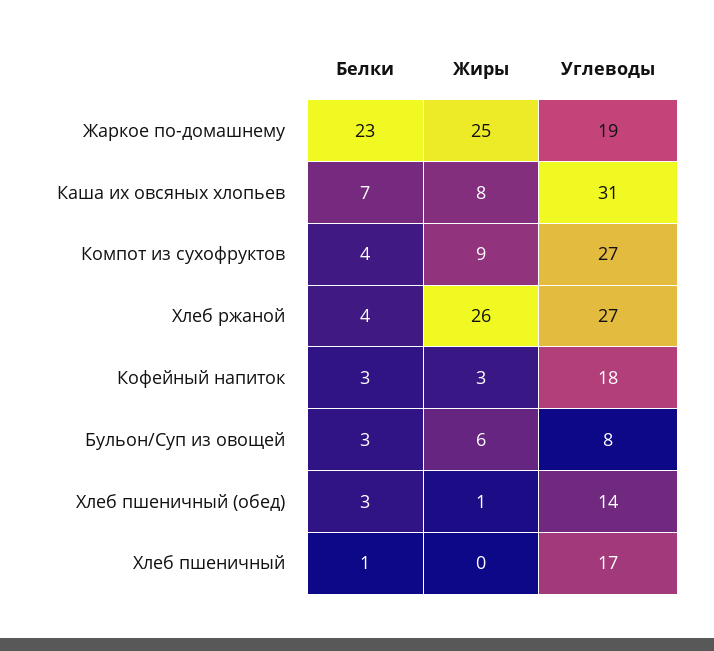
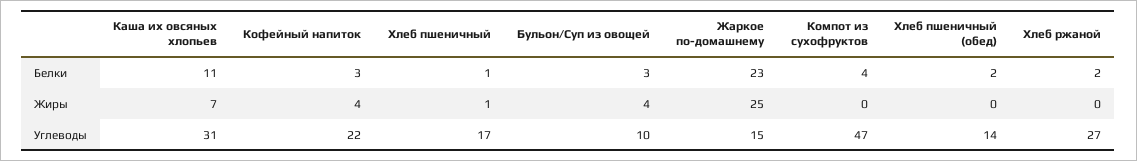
  {
    "Белки": {
      "Жаркое по-домашнему": 23,
-     "Каша их овсяных хлопьев": 7,
+     "Каша их овсяных хлопьев": 11,
      "Компот из сухофруктов": 4,
-     "Хлеб ржаной": 4,
+     "Хлеб ржаной": 2,
      "Кофейный напиток": 3,
      "Бульон/Суп из овощей": 3,
-     "Хлеб пшеничный (обед)": 3,
+     "Хлеб пшеничный (обед)": 2,
      "Хлеб пшеничный": 1
    },
    "Жиры": {
      "Жаркое по-домашнему": 25,
-     "Каша их овсяных хлопьев": 8,
+     "Каша их овсяных хлопьев": 7,
-     "Компот из сухофруктов": 9,
+     "Компот из сухофруктов": 0,
-     "Хлеб ржаной": 26,
+     "Хлеб ржаной": 0,
-     "Кофейный напиток": 3,
+     "Кофейный напиток": 4,
-     "Бульон/Суп из овощей": 6,
+     "Бульон/Суп из овощей": 4,
-     "Хлеб пшеничный (обед)": 1,
+     "Хлеб пшеничный (обед)": 0,
-     "Хлеб пшеничный": 0
+     "Хлеб пшеничный": 1
    },
    "Углеводы": {
-     "Жаркое по-домашнему": 19,
+     "Жаркое по-домашнему": 15,
      "Каша их овсяных хлопьев": 31,
-     "Компот из сухофруктов": 27,
+     "Компот из сухофруктов": 47,
      "Хлеб ржаной": 27,
-     "Кофейный напиток": 18,
+     "Кофейный напиток": 22,
-     "Бульон/Суп из овощей": 8,
+     "Бульон/Суп из овощей": 10,
      "Хлеб пшеничный (обед)": 14,
      "Хлеб пшеничный": 17
    }
  }

